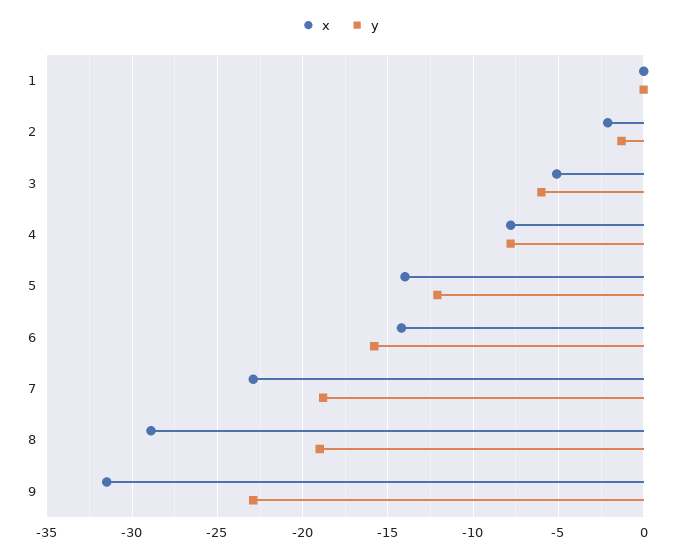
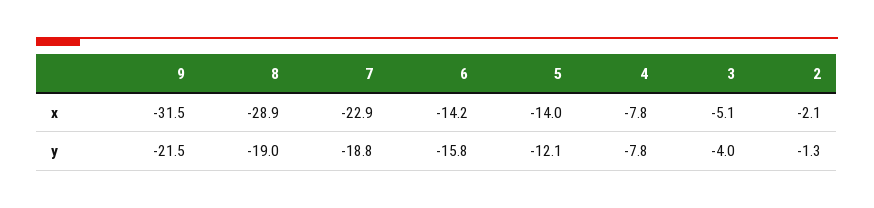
  {
    "x": {
-     "1": 0,
      "2": -2.1,
      "3": -5.1,
      "4": -7.8,
      "5": -14,
      "6": -14.2,
      "7": -22.9,
      "8": -28.9,
      "9": -31.5
    },
    "y": {
-     "1": 0,
      "2": -1.3,
-     "3": -6,
+     "3": -4,
      "4": -7.8,
      "5": -12.1,
      "6": -15.8,
      "7": -18.8,
      "8": -19,
-     "9": -23
+     "9": -21.5
    }
  }

